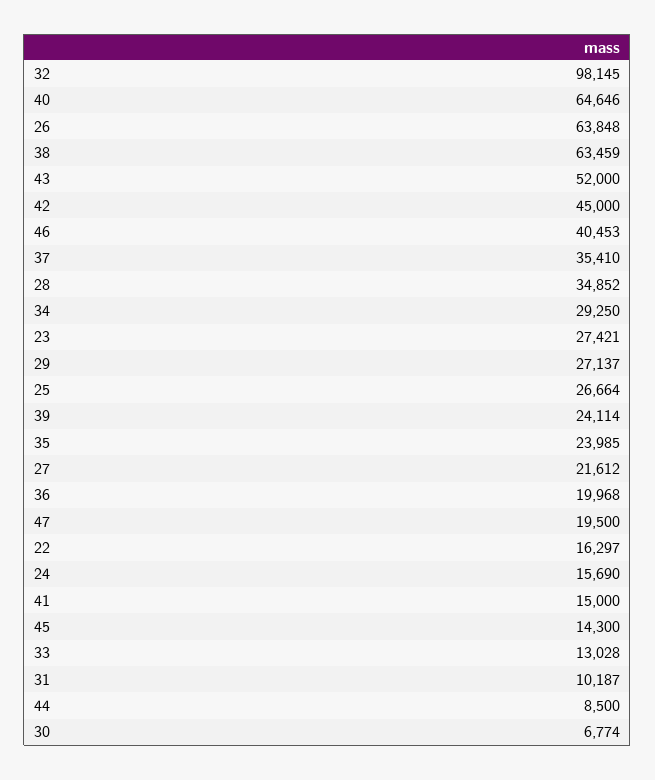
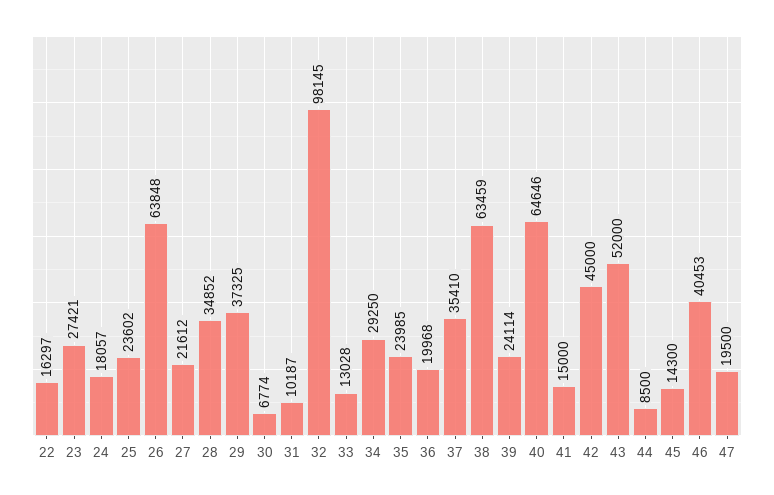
  {
    "32": 98145,
    "40": 64646,
    "26": 63848,
    "38": 63459,
    "43": 52000,
    "42": 45000,
    "46": 40453,
    "37": 35410,
    "28": 34852,
    "34": 29250,
    "23": 27421,
-   "29": 27137,
+   "29": 37325,
-   "25": 26664,
+   "25": 23602,
    "39": 24114,
    "35": 23985,
    "27": 21612,
    "36": 19968,
    "47": 19500,
    "22": 16297,
-   "24": 15690,
+   "24": 18057,
    "41": 15000,
    "45": 14300,
    "33": 13028,
    "31": 10187,
    "44": 8500,
    "30": 6774
  }

